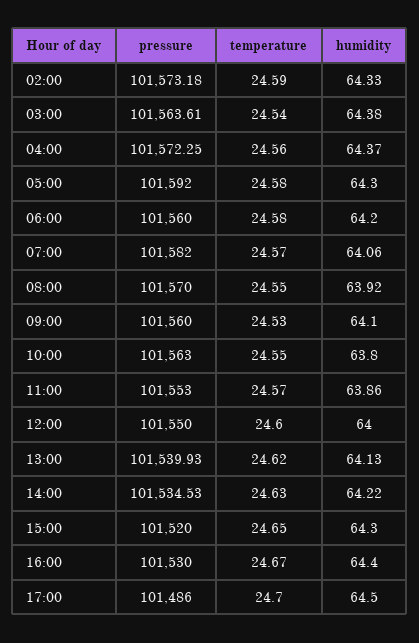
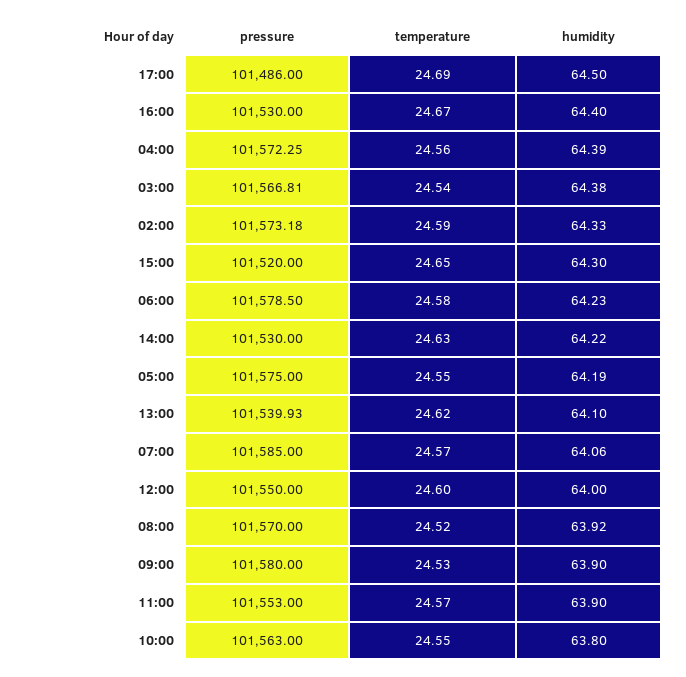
  {
    "pressure": {
      "02:00": 101573.18,
-     "03:00": 101563.61,
+     "03:00": 101566.81,
      "04:00": 101572.25,
-     "05:00": 101592,
+     "05:00": 101575,
-     "06:00": 101560,
+     "06:00": 101578.5,
-     "07:00": 101582,
+     "07:00": 101585,
      "08:00": 101570,
-     "09:00": 101560,
+     "09:00": 101580,
      "10:00": 101563,
      "11:00": 101553,
      "12:00": 101550,
      "13:00": 101539.93,
-     "14:00": 101534.53,
+     "14:00": 101530,
      "15:00": 101520,
      "16:00": 101530,
      "17:00": 101486
    },
    "temperature": {
      "02:00": 24.59,
      "03:00": 24.54,
      "04:00": 24.56,
-     "05:00": 24.58,
+     "05:00": 24.55,
      "06:00": 24.58,
      "07:00": 24.57,
-     "08:00": 24.55,
+     "08:00": 24.52,
      "09:00": 24.53,
      "10:00": 24.55,
      "11:00": 24.57,
      "12:00": 24.6,
      "13:00": 24.62,
      "14:00": 24.63,
      "15:00": 24.65,
      "16:00": 24.67,
-     "17:00": 24.7
+     "17:00": 24.69
    },
    "humidity": {
      "02:00": 64.33,
      "03:00": 64.38,
-     "04:00": 64.37,
+     "04:00": 64.39,
-     "05:00": 64.3,
+     "05:00": 64.19,
-     "06:00": 64.2,
+     "06:00": 64.23,
      "07:00": 64.06,
      "08:00": 63.92,
-     "09:00": 64.1,
+     "09:00": 63.9,
      "10:00": 63.8,
-     "11:00": 63.86,
+     "11:00": 63.9,
      "12:00": 64,
-     "13:00": 64.13,
+     "13:00": 64.1,
      "14:00": 64.22,
      "15:00": 64.3,
      "16:00": 64.4,
      "17:00": 64.5
    }
  }

